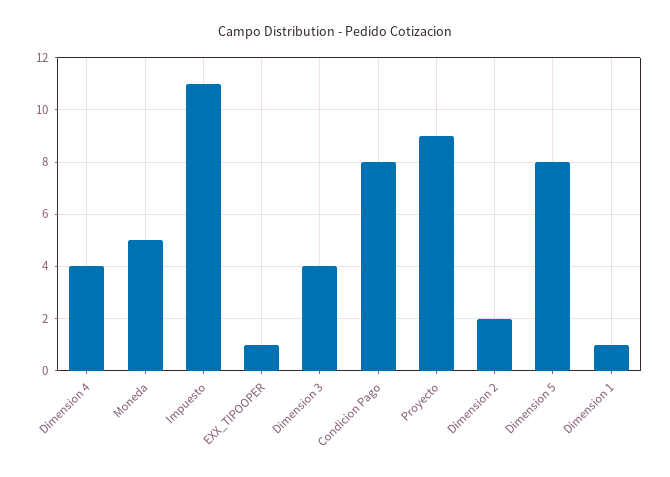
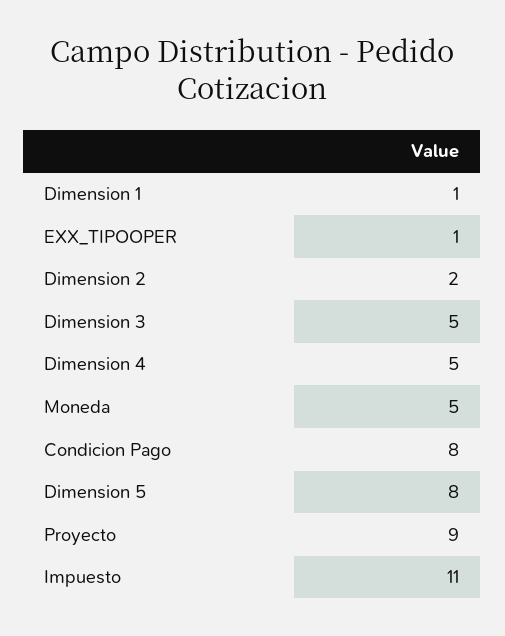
  {
-   "Dimension 4": 4,
+   "Dimension 4": 5,
    "Moneda": 5,
    "Impuesto": 11,
    "EXX_TIPOOPER": 1,
-   "Dimension 3": 4,
+   "Dimension 3": 5,
    "Condicion Pago": 8,
    "Proyecto": 9,
    "Dimension 2": 2,
    "Dimension 5": 8,
    "Dimension 1": 1
  }

